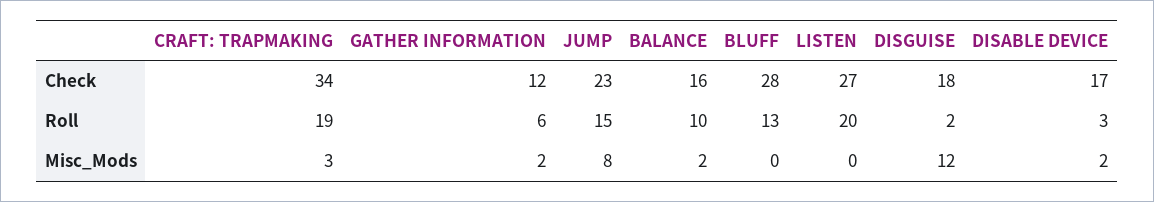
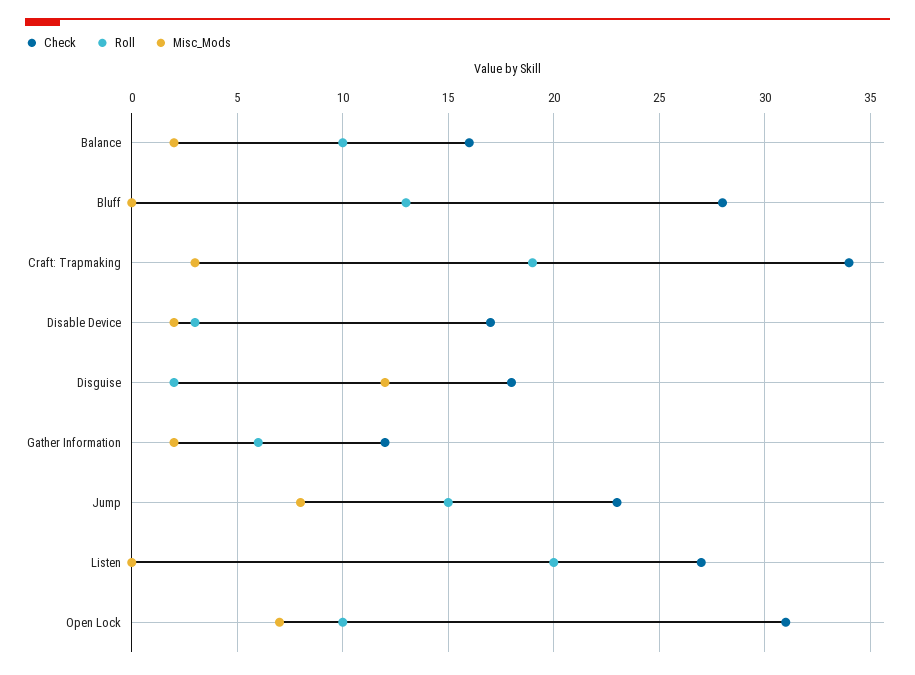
  {
    "Check": {
      "CRAFT: TRAPMAKING": 34,
      "GATHER INFORMATION": 12,
      "JUMP": 23,
      "BALANCE": 16,
      "BLUFF": 28,
      "LISTEN": 27,
      "DISGUISE": 18,
-     "DISABLE DEVICE": 17
+     "DISABLE DEVICE": 17,
+     "Open Lock": 31
    },
    "Roll": {
      "CRAFT: TRAPMAKING": 19,
      "GATHER INFORMATION": 6,
      "JUMP": 15,
      "BALANCE": 10,
      "BLUFF": 13,
      "LISTEN": 20,
      "DISGUISE": 2,
-     "DISABLE DEVICE": 3
+     "DISABLE DEVICE": 3,
+     "Open Lock": 10
    },
    "Misc_Mods": {
      "CRAFT: TRAPMAKING": 3,
      "GATHER INFORMATION": 2,
      "JUMP": 8,
      "BALANCE": 2,
      "BLUFF": 0,
      "LISTEN": 0,
      "DISGUISE": 12,
-     "DISABLE DEVICE": 2
+     "DISABLE DEVICE": 2,
+     "Open Lock": 7
    }
  }

